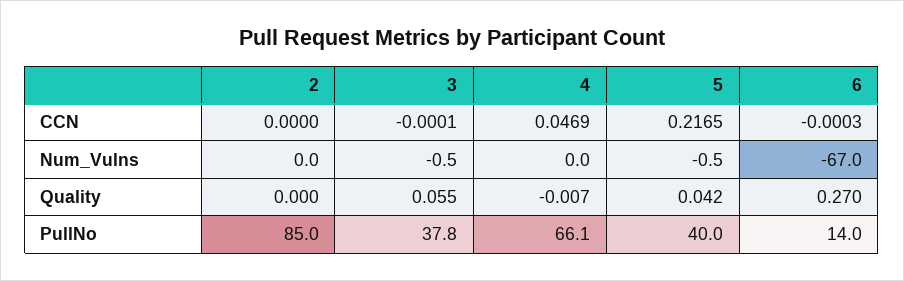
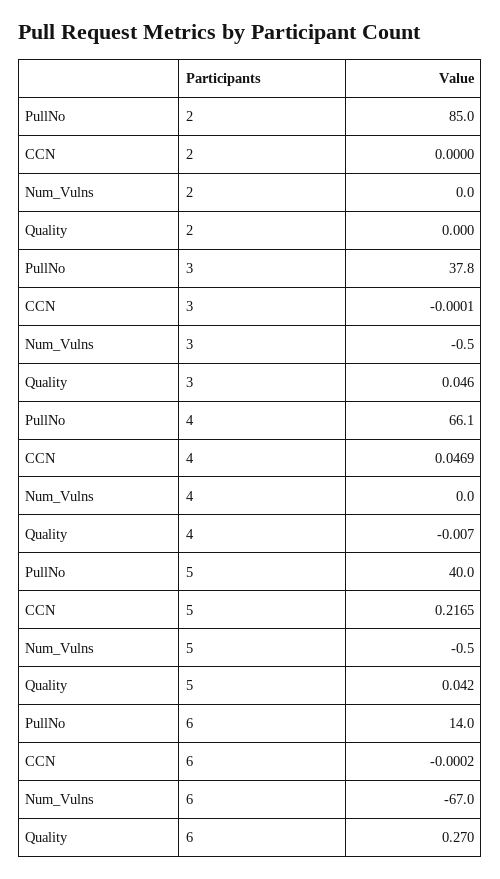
  {
    "2": {
      "CCN": 0,
      "Num_Vulns": 0,
      "Quality": 0,
      "PullNo": 85
    },
    "3": {
      "CCN": -0.0001,
      "Num_Vulns": -0.5,
-     "Quality": 0.055,
+     "Quality": 0.046,
      "PullNo": 37.8
    },
    "4": {
      "CCN": 0.0469,
      "Num_Vulns": 0,
      "Quality": -0.007,
      "PullNo": 66.1
    },
    "5": {
      "CCN": 0.2165,
      "Num_Vulns": -0.5,
      "Quality": 0.042,
      "PullNo": 40
    },
    "6": {
-     "CCN": -0.0003,
+     "CCN": -0.0002,
      "Num_Vulns": -67,
      "Quality": 0.27,
      "PullNo": 14
    }
  }

